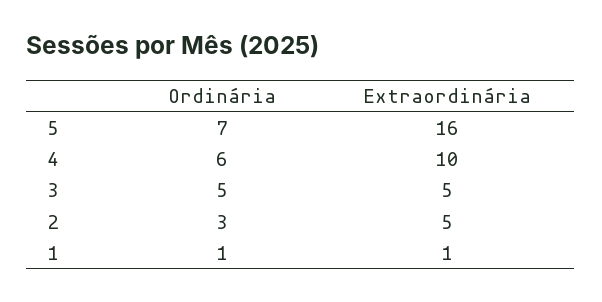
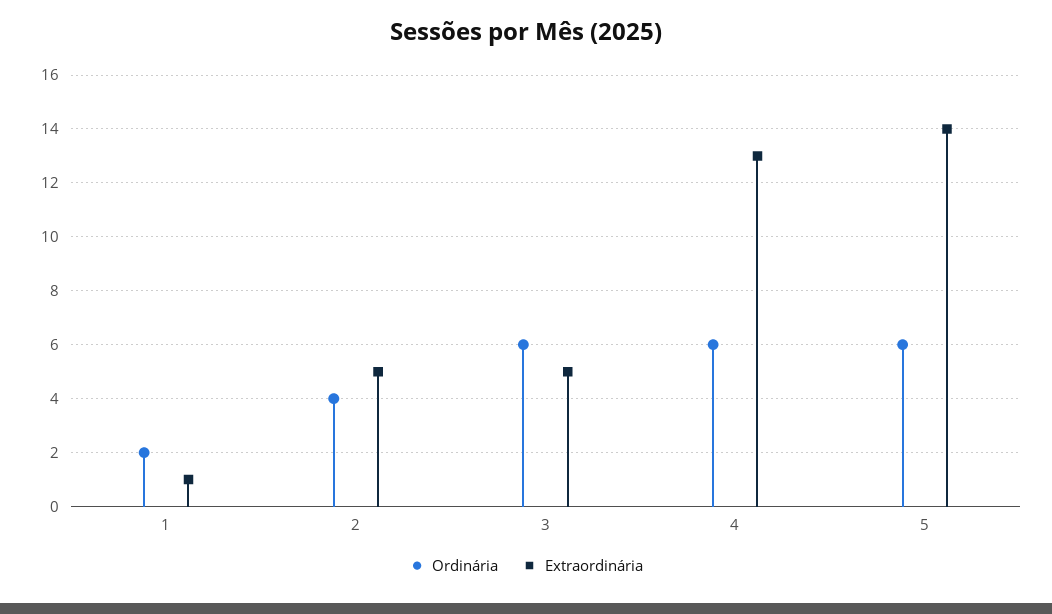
  {
    "Ordinária": {
-     "5": 7,
+     "5": 6,
      "4": 6,
-     "3": 5,
+     "3": 6,
-     "2": 3,
+     "2": 4,
-     "1": 1
+     "1": 2
    },
    "Extraordinária": {
-     "5": 16,
+     "5": 14,
-     "4": 10,
+     "4": 13,
      "3": 5,
      "2": 5,
      "1": 1
    }
  }

